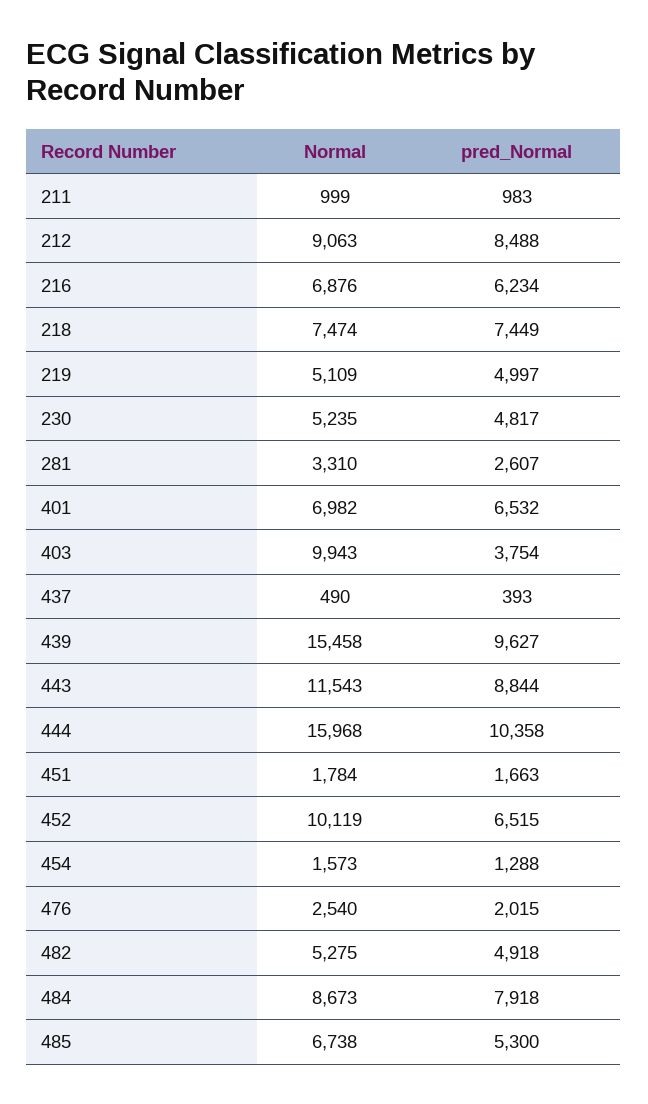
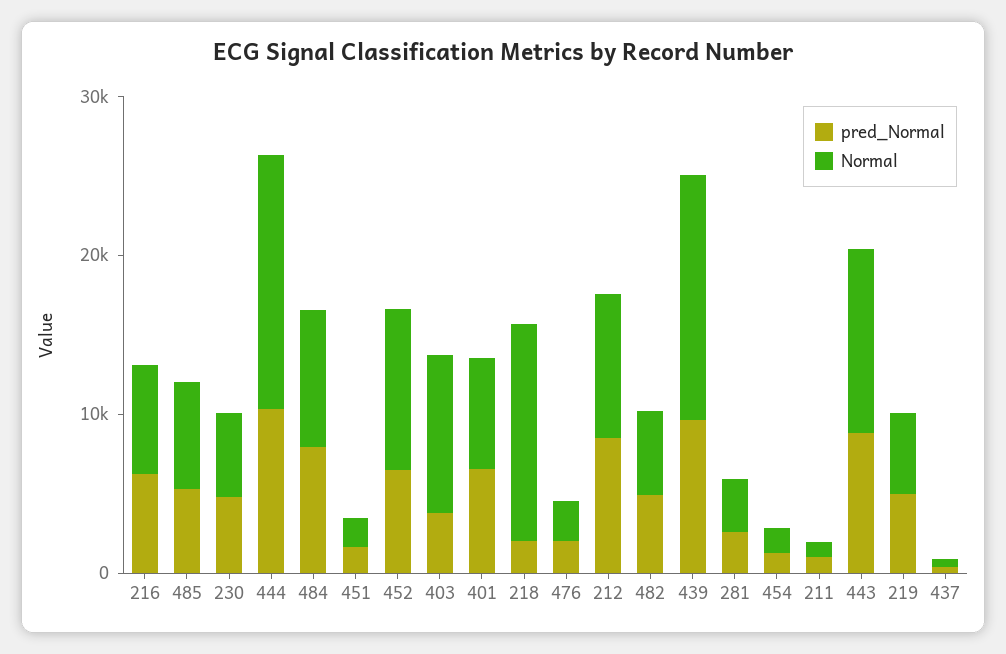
  {
    "Normal": {
      "211": 999,
      "212": 9063,
      "216": 6876,
-     "218": 7474,
+     "218": 14000,
      "219": 5109,
      "230": 5235,
      "281": 3310,
      "401": 6982,
      "403": 9943,
      "437": 490,
      "439": 15458,
      "443": 11543,
      "444": 15968,
      "451": 1784,
      "452": 10119,
      "454": 1573,
      "476": 2540,
      "482": 5275,
      "484": 8673,
      "485": 6738
    },
    "pred_Normal": {
      "211": 983,
      "212": 8488,
      "216": 6234,
-     "218": 7449,
+     "218": 2000,
      "219": 4997,
      "230": 4817,
      "281": 2607,
      "401": 6532,
      "403": 3754,
      "437": 393,
      "439": 9627,
      "443": 8844,
      "444": 10358,
      "451": 1663,
      "452": 6515,
      "454": 1288,
      "476": 2015,
      "482": 4918,
      "484": 7918,
      "485": 5300
    }
  }

